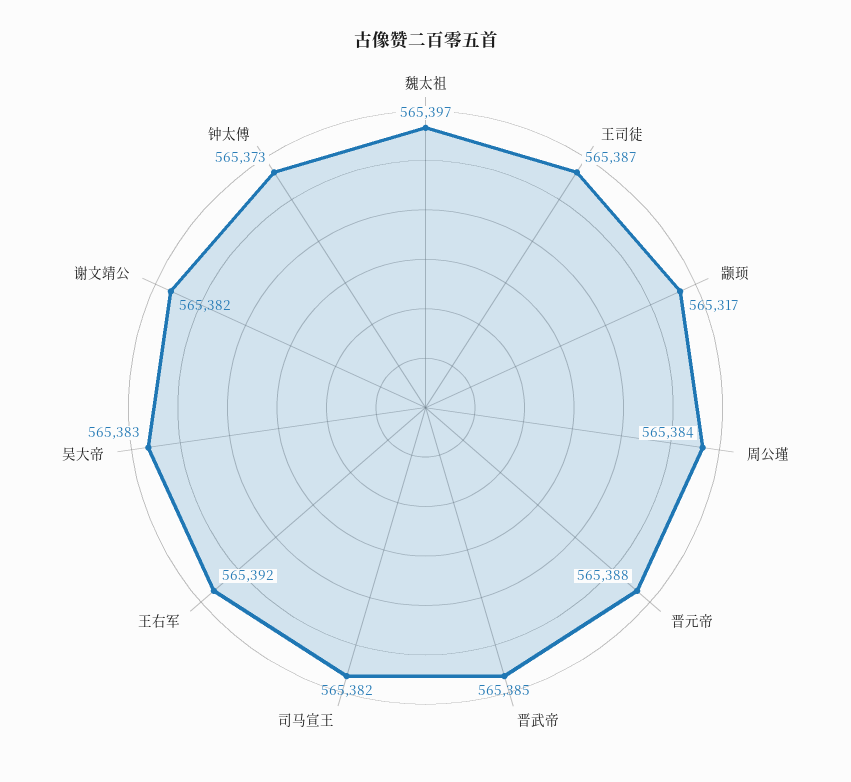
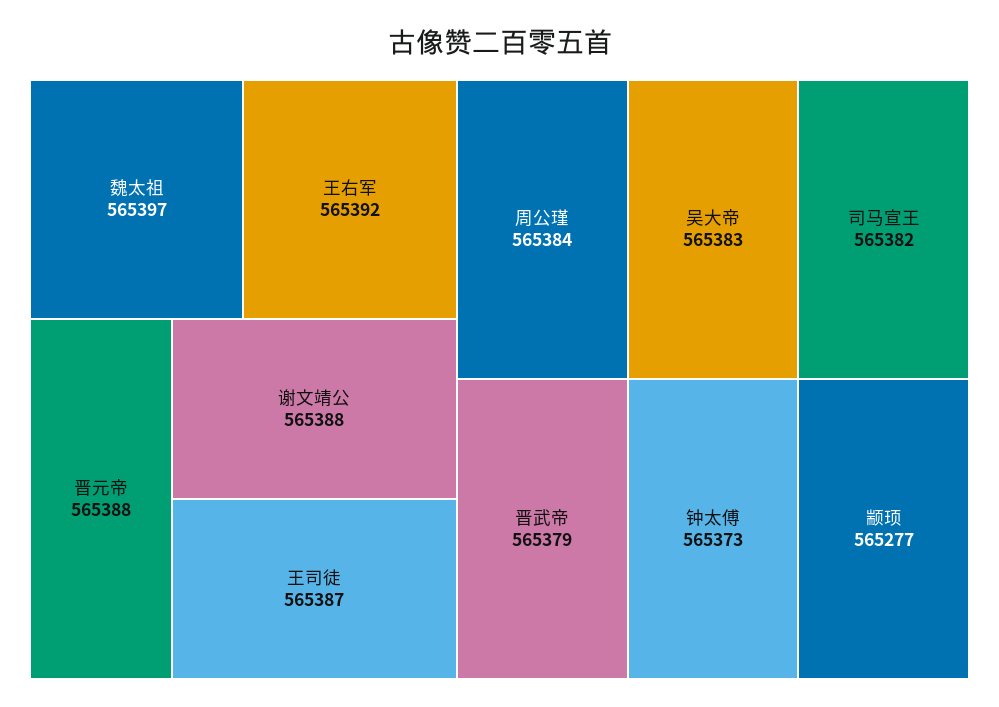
  {
    "魏太祖": 565397,
    "王司徒": 565387,
-   "颛顼": 565317,
+   "颛顼": 565277,
    "周公瑾": 565384,
    "晋元帝": 565388,
-   "晋武帝": 565385,
+   "晋武帝": 565379,
    "司马宣王": 565382,
    "王右军": 565392,
    "吴大帝": 565383,
-   "谢文靖公": 565382,
+   "谢文靖公": 565388,
    "钟太傅": 565373
  }

